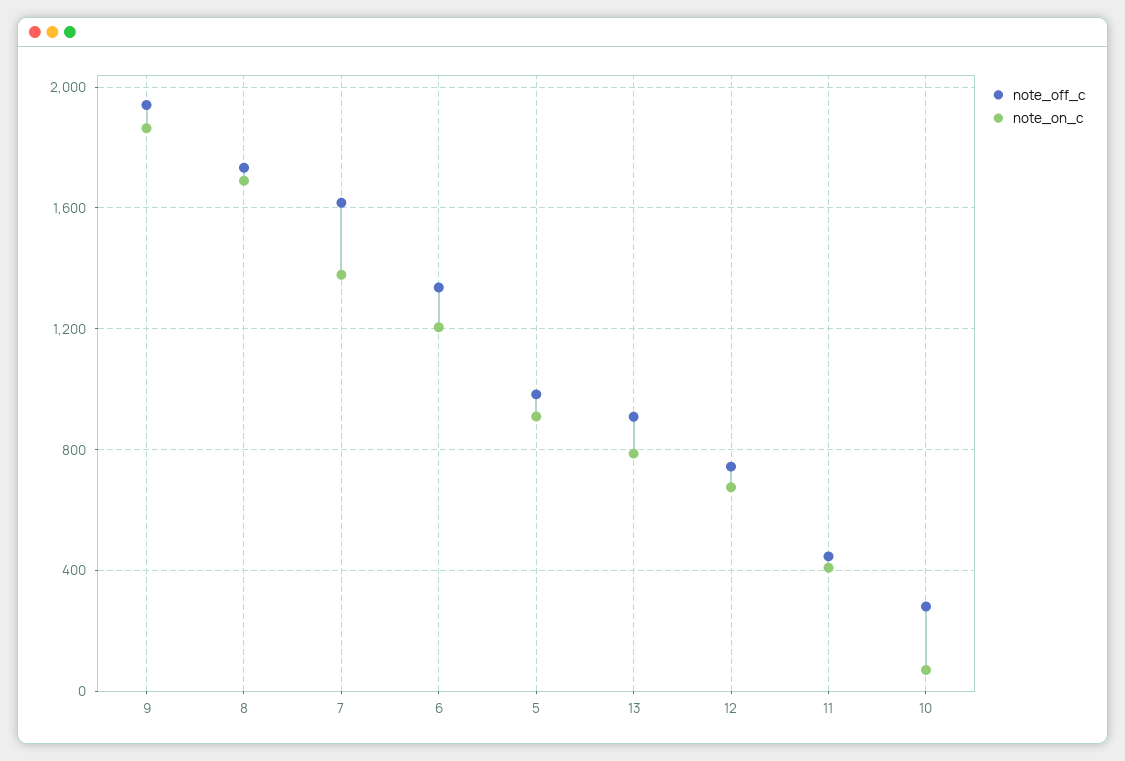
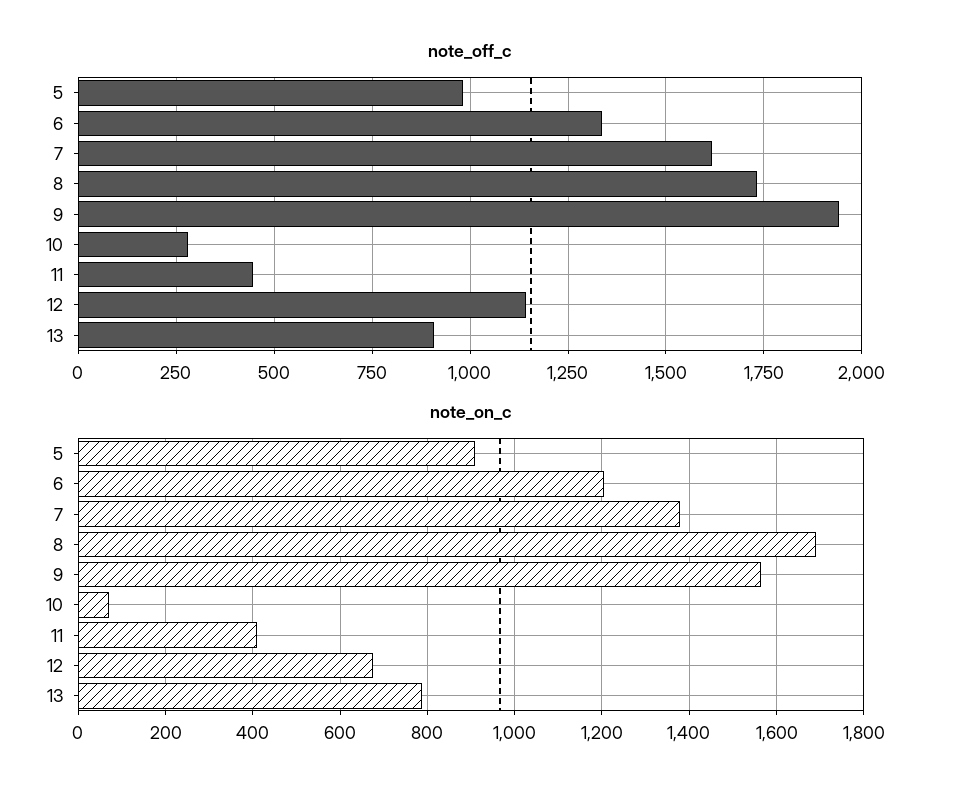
  {
    "note_off_c": {
      "9": 1950,
      "8": 1725,
      "7": 1625,
      "6": 1325,
      "5": 975,
      "13": 900,
-     "12": 750,
+     "12": 1150,
      "11": 450,
      "10": 275
    },
    "note_on_c": {
-     "9": 1850,
+     "9": 1560,
      "8": 1700,
      "7": 1380,
      "6": 1200,
      "5": 920,
      "13": 780,
      "12": 680,
      "11": 400,
      "10": 80
    }
  }

